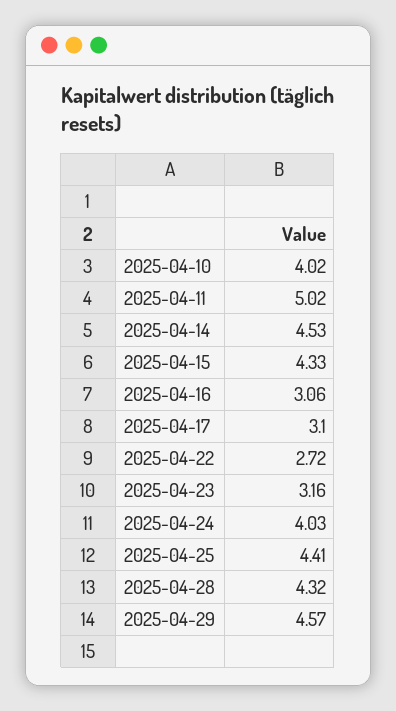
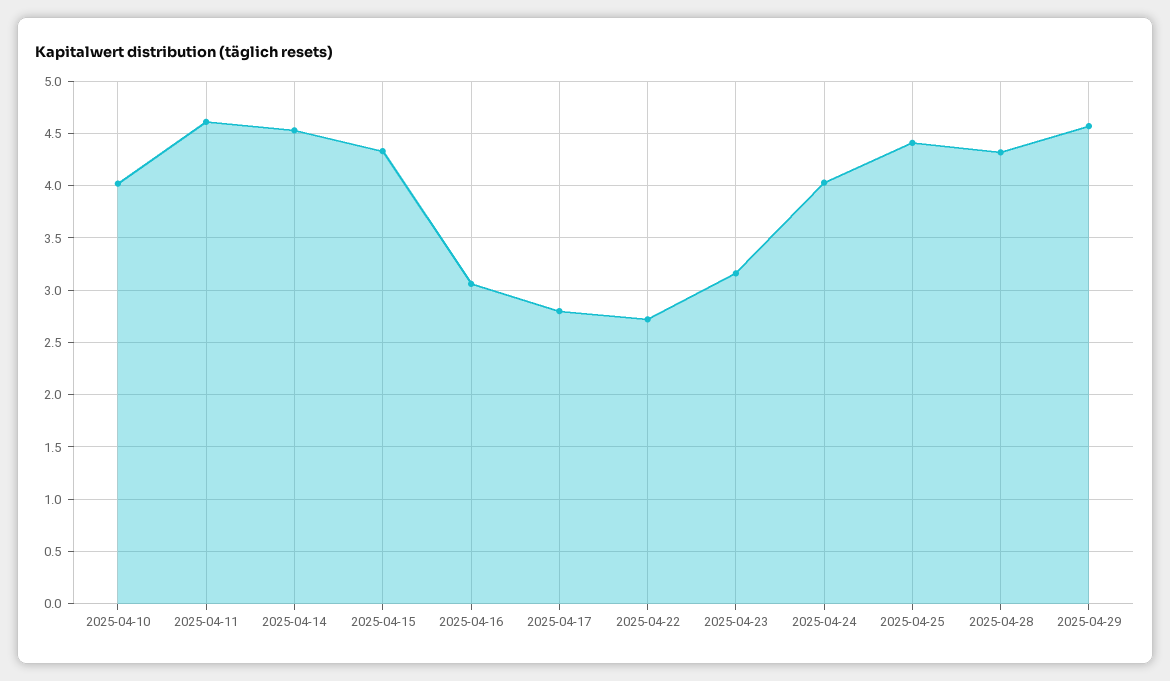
  {
    "2025-04-10": 4.02,
-   "2025-04-11": 5.02,
+   "2025-04-11": 4.6,
    "2025-04-14": 4.53,
    "2025-04-15": 4.33,
    "2025-04-16": 3.06,
-   "2025-04-17": 3.1,
+   "2025-04-17": 2.8,
    "2025-04-22": 2.72,
    "2025-04-23": 3.16,
    "2025-04-24": 4.03,
    "2025-04-25": 4.41,
    "2025-04-28": 4.32,
    "2025-04-29": 4.57
  }

